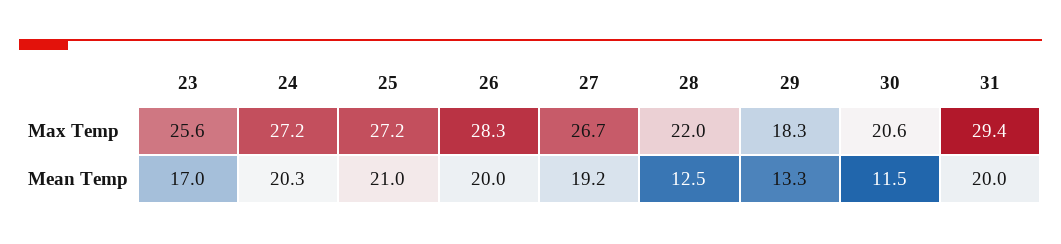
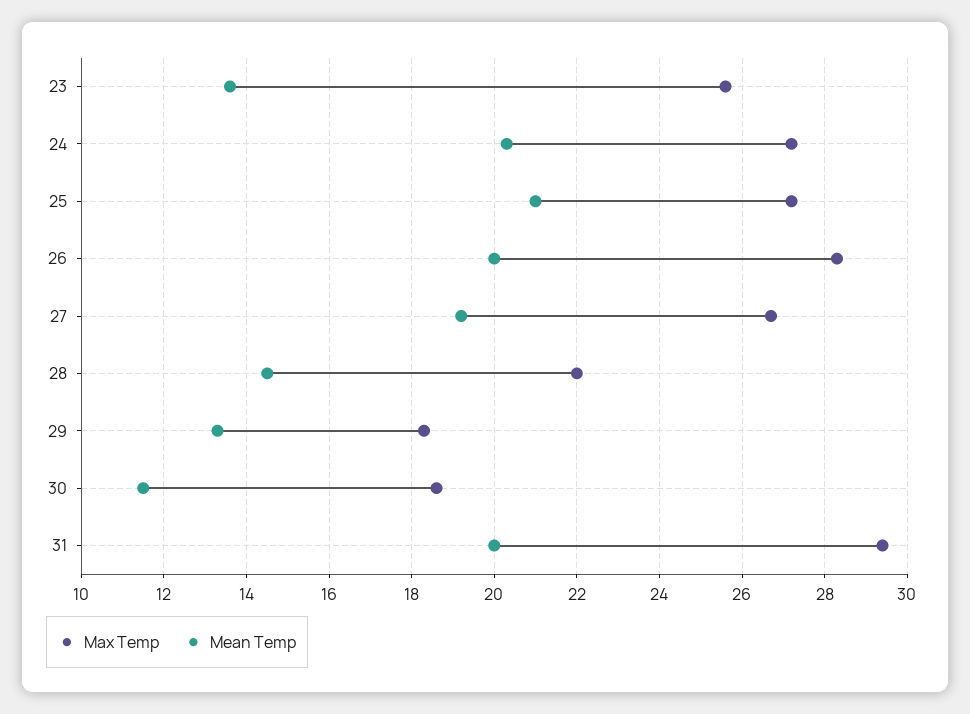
  {
    "Max Temp": {
      "23": 25.6,
      "24": 27.2,
      "25": 27.2,
      "26": 28.3,
      "27": 26.7,
      "28": 22,
      "29": 18.3,
-     "30": 20.6,
+     "30": 18.5,
      "31": 29.4
    },
    "Mean Temp": {
-     "23": 17,
+     "23": 13.5,
      "24": 20.3,
      "25": 21,
      "26": 20,
      "27": 19.2,
-     "28": 12.5,
+     "28": 14.5,
      "29": 13.3,
      "30": 11.5,
      "31": 20
    }
  }

